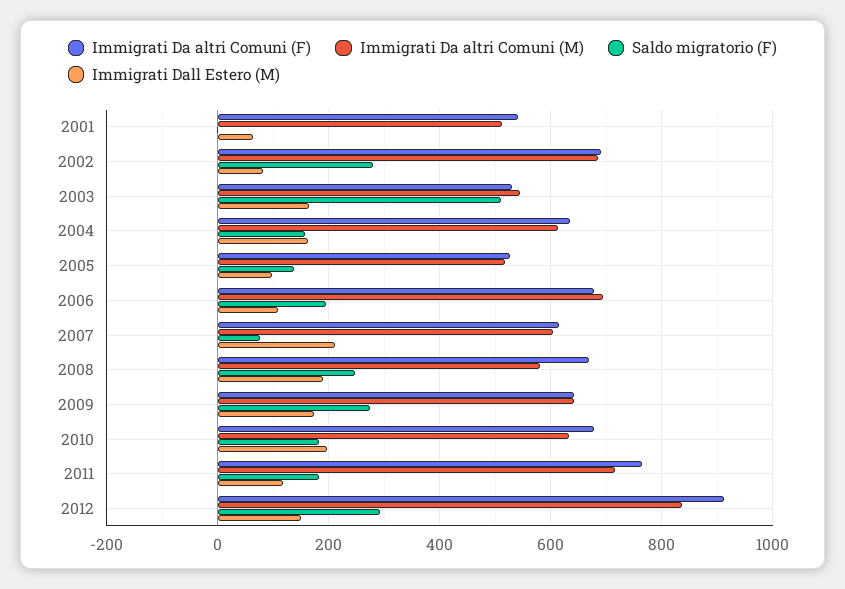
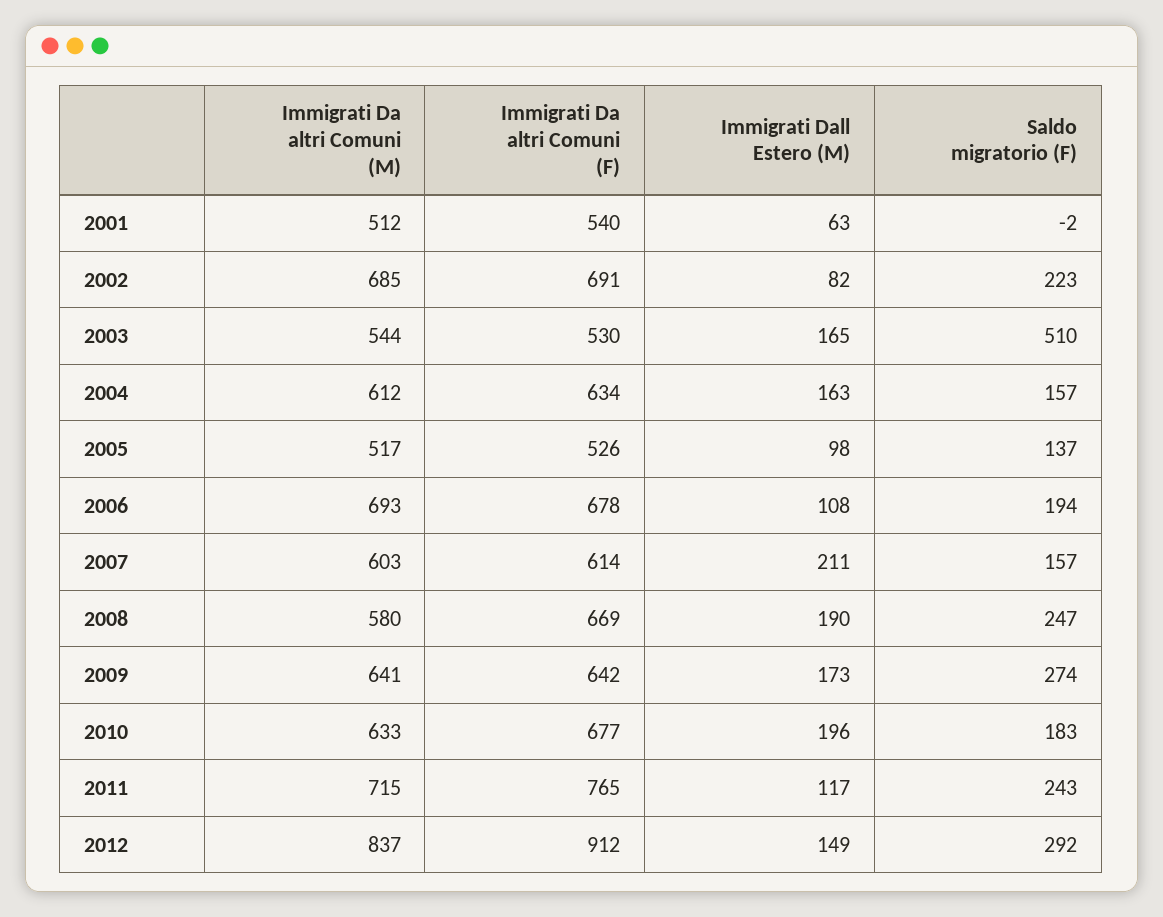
  {
    "Immigrati Da altri Comuni (F)": {
      "2001": 540,
      "2002": 691,
      "2003": 530,
      "2004": 634,
      "2005": 526,
      "2006": 678,
      "2007": 614,
      "2008": 669,
      "2009": 642,
      "2010": 677,
      "2011": 765,
      "2012": 912
    },
    "Immigrati Da altri Comuni (M)": {
      "2001": 512,
      "2002": 685,
      "2003": 544,
      "2004": 612,
      "2005": 517,
      "2006": 693,
      "2007": 603,
      "2008": 580,
      "2009": 641,
      "2010": 633,
      "2011": 715,
      "2012": 837
    },
    "Saldo migratorio (F)": {
      "2001": -2,
-     "2002": 280,
+     "2002": 223,
      "2003": 510,
      "2004": 157,
      "2005": 137,
      "2006": 194,
-     "2007": 80,
+     "2007": 157,
      "2008": 247,
      "2009": 274,
      "2010": 183,
-     "2011": 180,
+     "2011": 243,
      "2012": 292
    },
    "Immigrati Dall Estero (M)": {
      "2001": 63,
      "2002": 82,
      "2003": 165,
      "2004": 163,
      "2005": 98,
      "2006": 108,
      "2007": 211,
      "2008": 190,
      "2009": 173,
      "2010": 196,
      "2011": 117,
      "2012": 149
    }
  }

